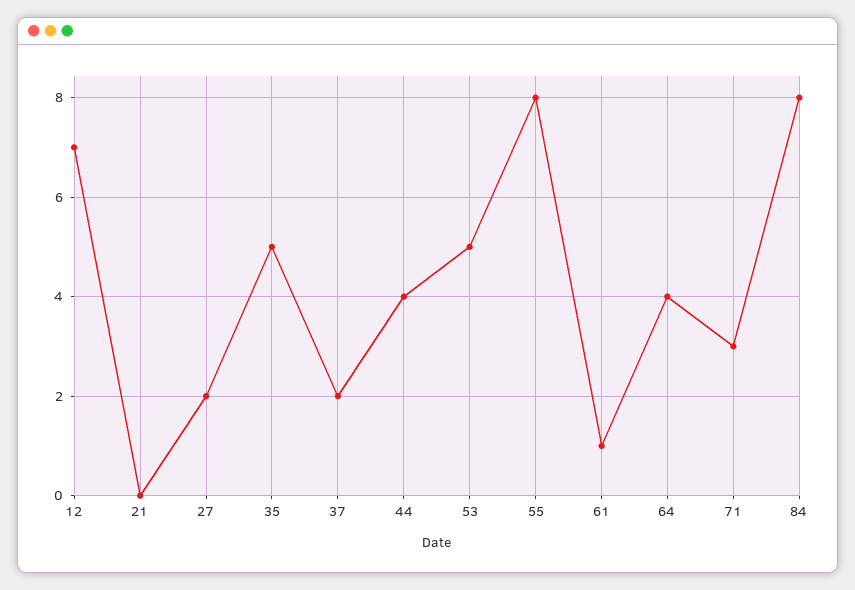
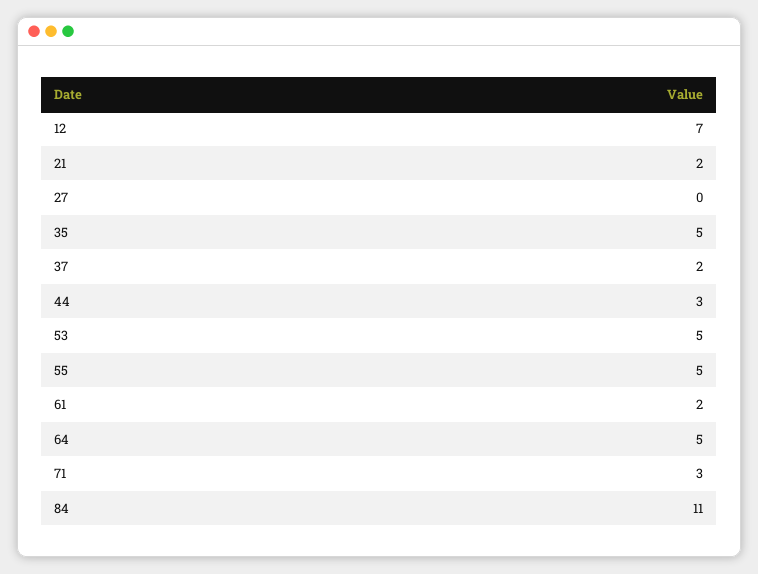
  {
    "12": 7,
-   "21": 0,
+   "21": 2,
-   "27": 2,
+   "27": 0,
    "35": 5,
    "37": 2,
-   "44": 4,
+   "44": 3,
    "53": 5,
-   "55": 8,
+   "55": 5,
-   "61": 1,
+   "61": 2,
-   "64": 4,
+   "64": 5,
    "71": 3,
-   "84": 8
+   "84": 11
  }

